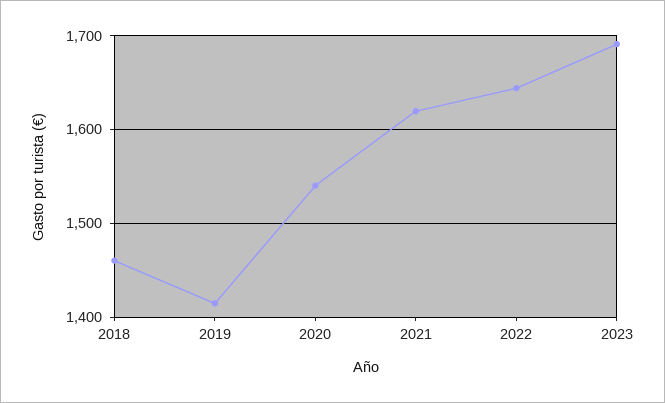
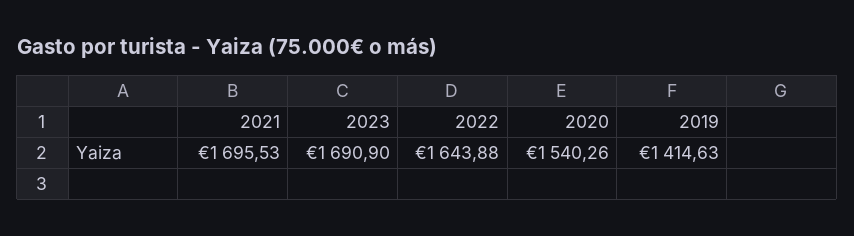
  {
-   "2018": 1460,
    "2019": 1414.63,
    "2020": 1540.26,
-   "2021": 1620,
+   "2021": 1695.53,
    "2022": 1643.88,
    "2023": 1690.9
  }

